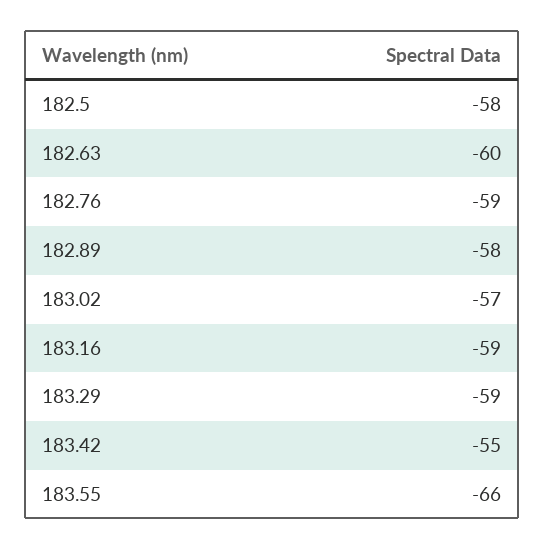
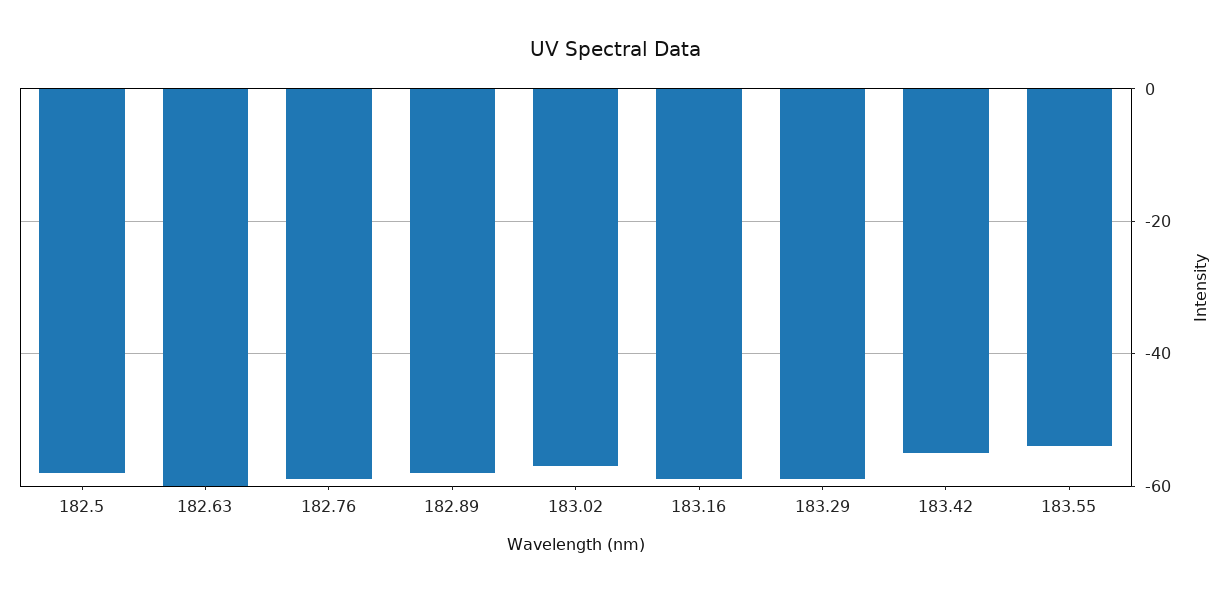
  {
    "182.5": -58,
    "182.63": -60,
    "182.76": -59,
    "182.89": -58,
    "183.02": -57,
    "183.16": -59,
    "183.29": -59,
    "183.42": -55,
-   "183.55": -66
+   "183.55": -55
  }

